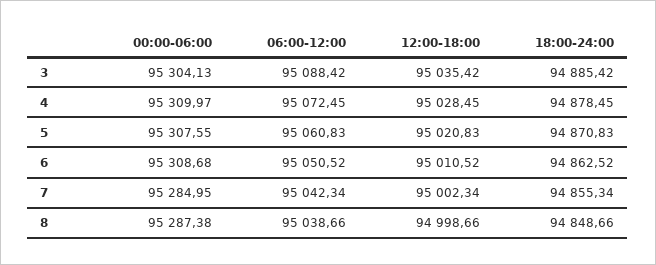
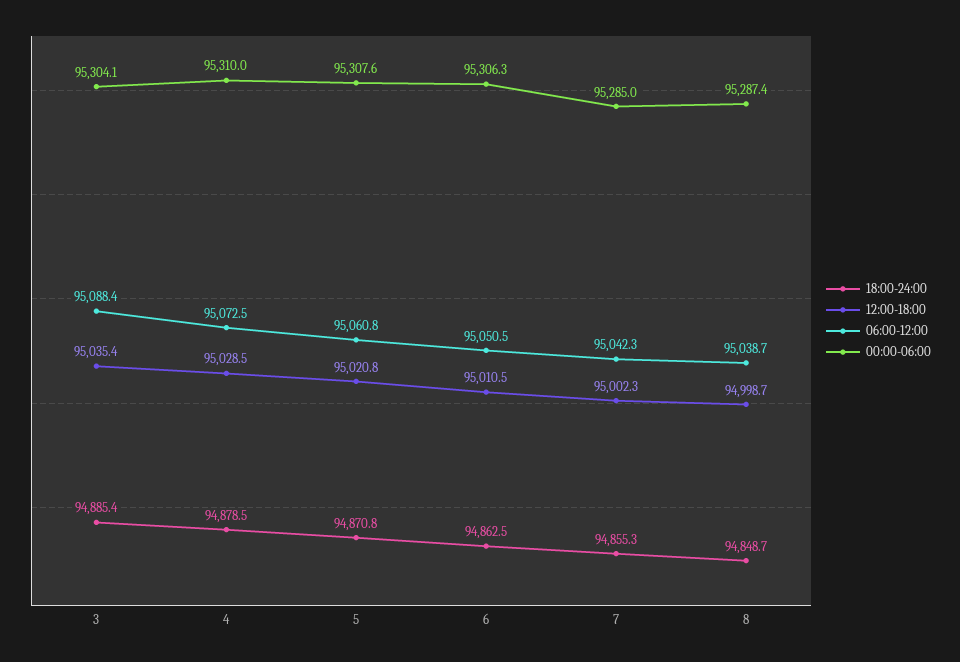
  {
    "00:00-06:00": {
      "3": 95304.13,
      "4": 95309.97,
      "5": 95307.55,
-     "6": 95308.68,
+     "6": 95306.3,
      "7": 95284.95,
      "8": 95287.38
    },
    "06:00-12:00": {
      "3": 95088.42,
      "4": 95072.45,
      "5": 95060.83,
      "6": 95050.52,
      "7": 95042.34,
      "8": 95038.66
    },
    "12:00-18:00": {
      "3": 95035.42,
      "4": 95028.45,
      "5": 95020.83,
      "6": 95010.52,
      "7": 95002.34,
      "8": 94998.66
    },
    "18:00-24:00": {
      "3": 94885.42,
      "4": 94878.45,
      "5": 94870.83,
      "6": 94862.52,
      "7": 94855.34,
      "8": 94848.66
    }
  }

